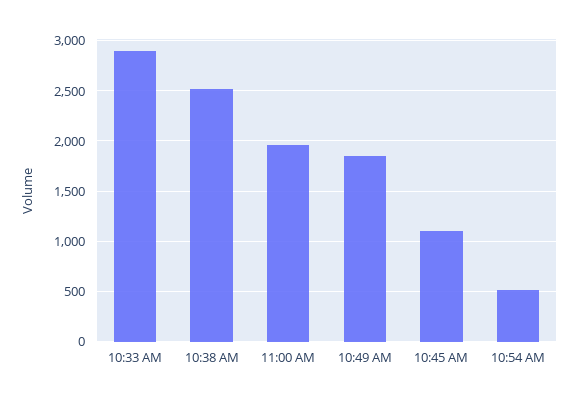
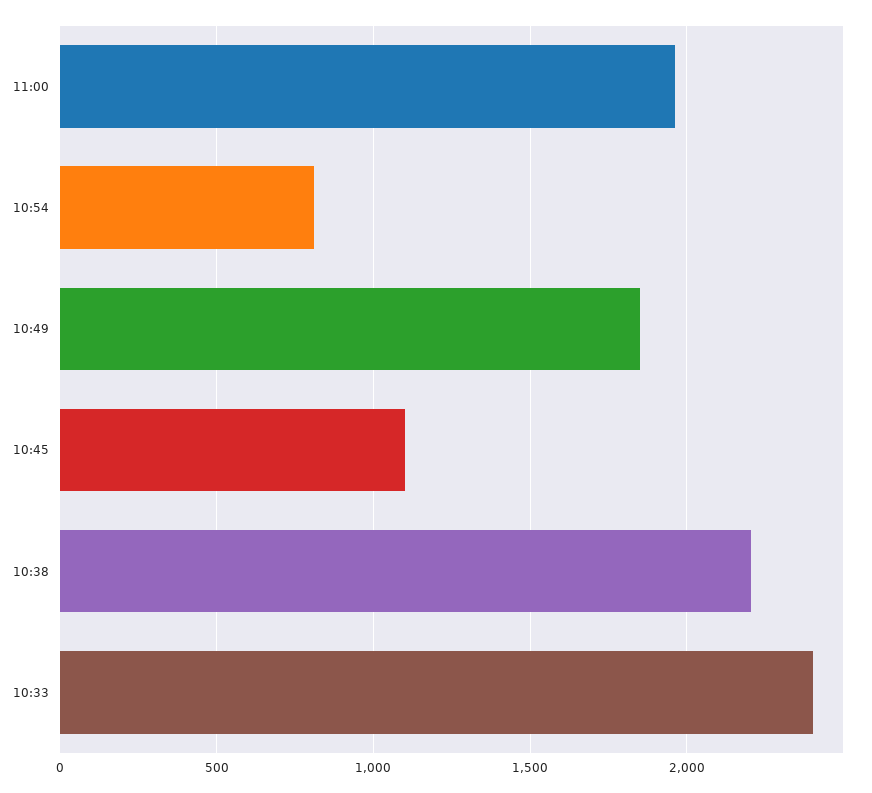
  {
-   "10:33 AM": 2900,
+   "10:33 AM": 2400,
-   "10:38 AM": 2500,
+   "10:38 AM": 2200,
    "11:00 AM": 1950,
    "10:49 AM": 1850,
    "10:45 AM": 1100,
-   "10:54 AM": 500
+   "10:54 AM": 800
  }

